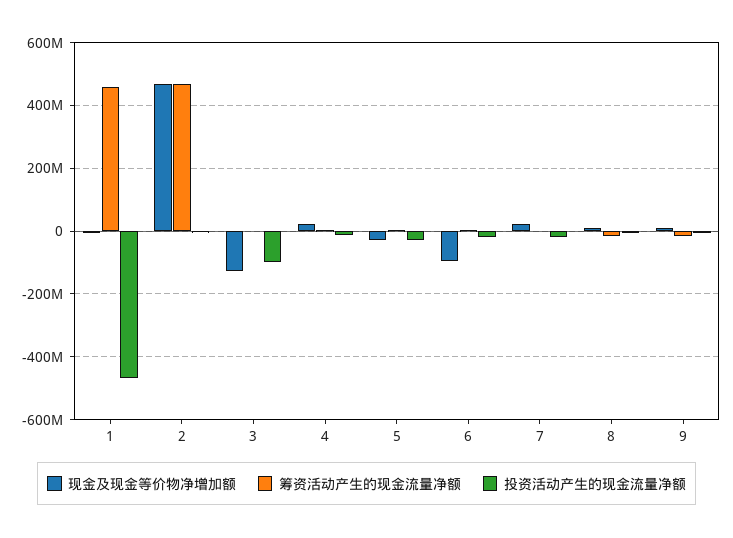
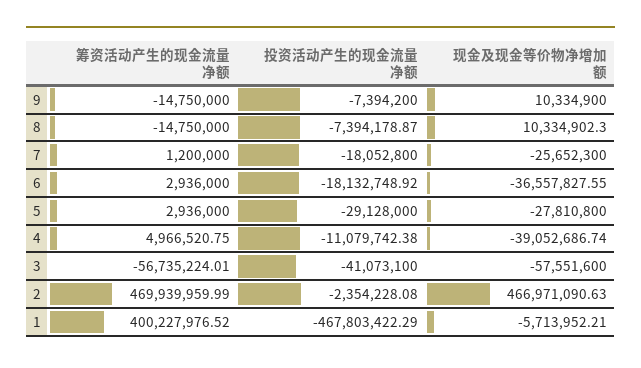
  {
    "现金及现金等价物净增加额": {
      "1": -5713952.21,
      "2": 466971090.63,
-     "3": -120000000,
+     "3": -57551600,
-     "4": 20000000,
+     "4": -39052686.74,
      "5": -27810800,
-     "6": -100000000,
+     "6": -36557827.55,
-     "7": 20000000,
+     "7": -25652300,
      "8": 10334902.3,
      "9": 10334900
    },
    "筹资活动产生的现金流量净额": {
-     "1": 460000000,
+     "1": 400227976.52,
      "2": 469939959.99,
-     "3": 0,
+     "3": -56735224.01,
      "4": 4966520.75,
      "5": 2936000,
      "6": 2936000,
      "7": 1200000,
      "8": -14750000,
      "9": -14750000
    },
    "投资活动产生的现金流量净额": {
      "1": -467803422.29,
      "2": -2354228.08,
-     "3": -100000000,
+     "3": -41073100,
      "4": -11079742.38,
      "5": -29128000,
      "6": -18132748.92,
      "7": -18052800,
      "8": -7394178.87,
      "9": -7394200
    }
  }

